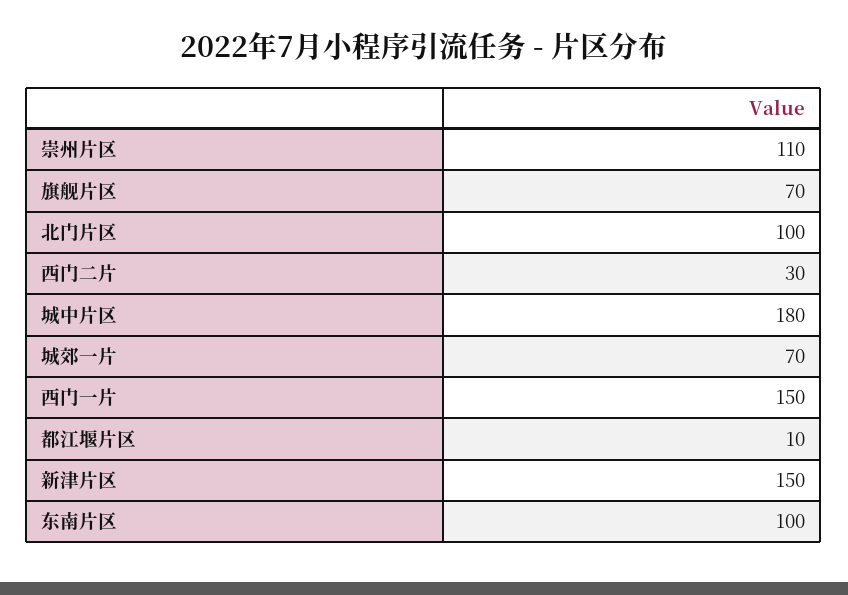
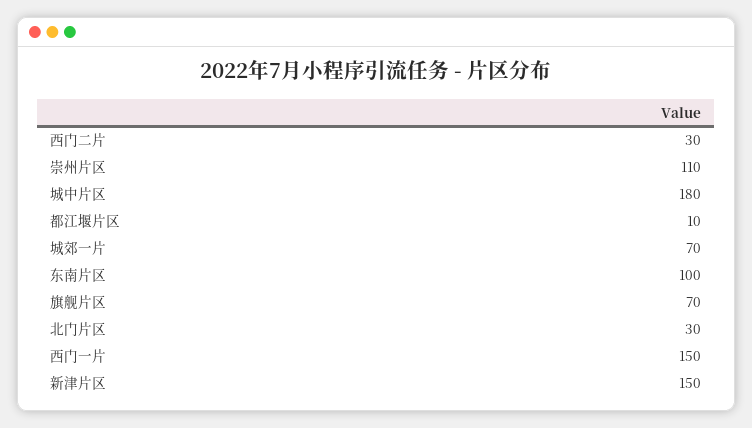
  {
    "崇州片区": 110,
    "旗舰片区": 70,
-   "北门片区": 100,
+   "北门片区": 30,
    "西门二片": 30,
    "城中片区": 180,
    "城郊一片": 70,
    "西门一片": 150,
    "都江堰片区": 10,
    "新津片区": 150,
    "东南片区": 100
  }

